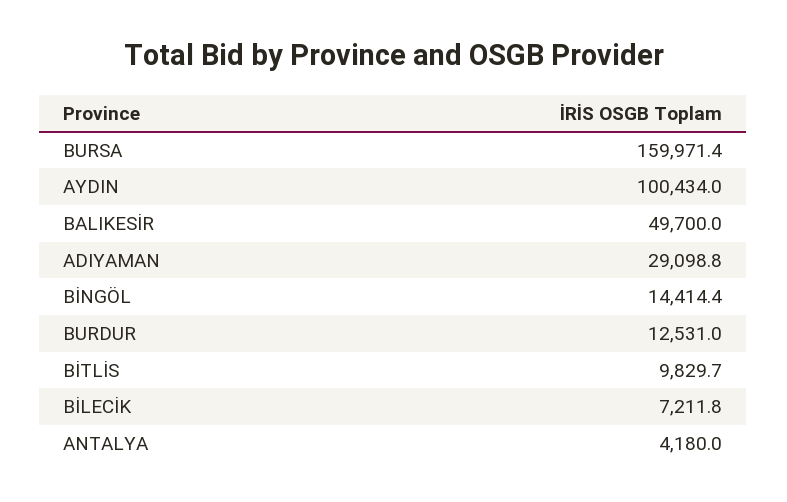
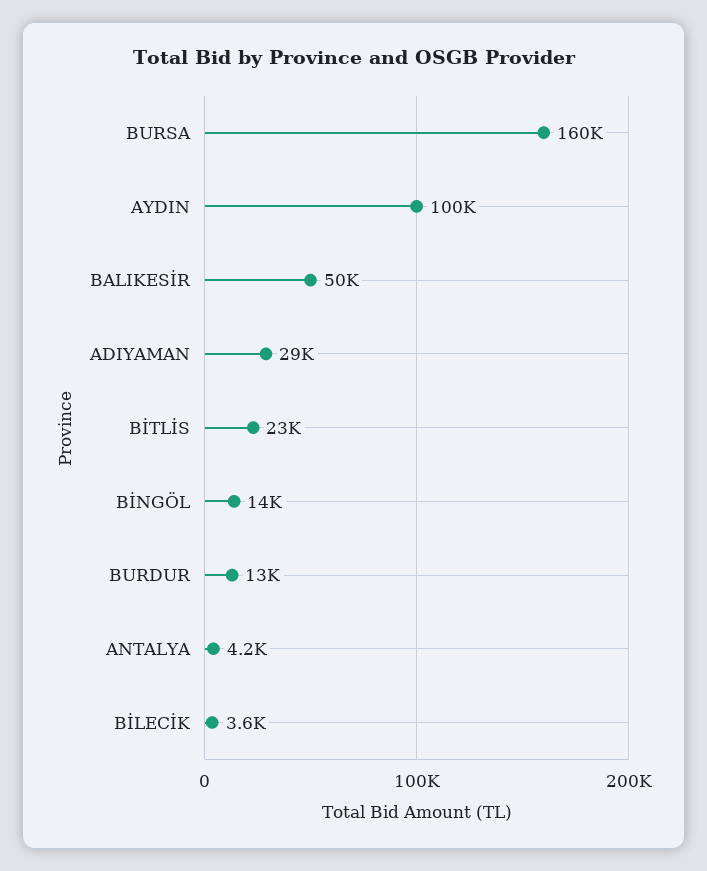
  {
    "BURSA": 159971.4,
    "AYDIN": 100434,
    "BALIKESİR": 49700,
    "ADIYAMAN": 29098.8,
    "BİNGÖL": 14414.4,
    "BURDUR": 12531,
-   "BİTLİS": 9829.7,
+   "BİTLİS": 23000,
-   "BİLECİK": 7211.8,
+   "BİLECİK": 3600,
    "ANTALYA": 4180
  }

